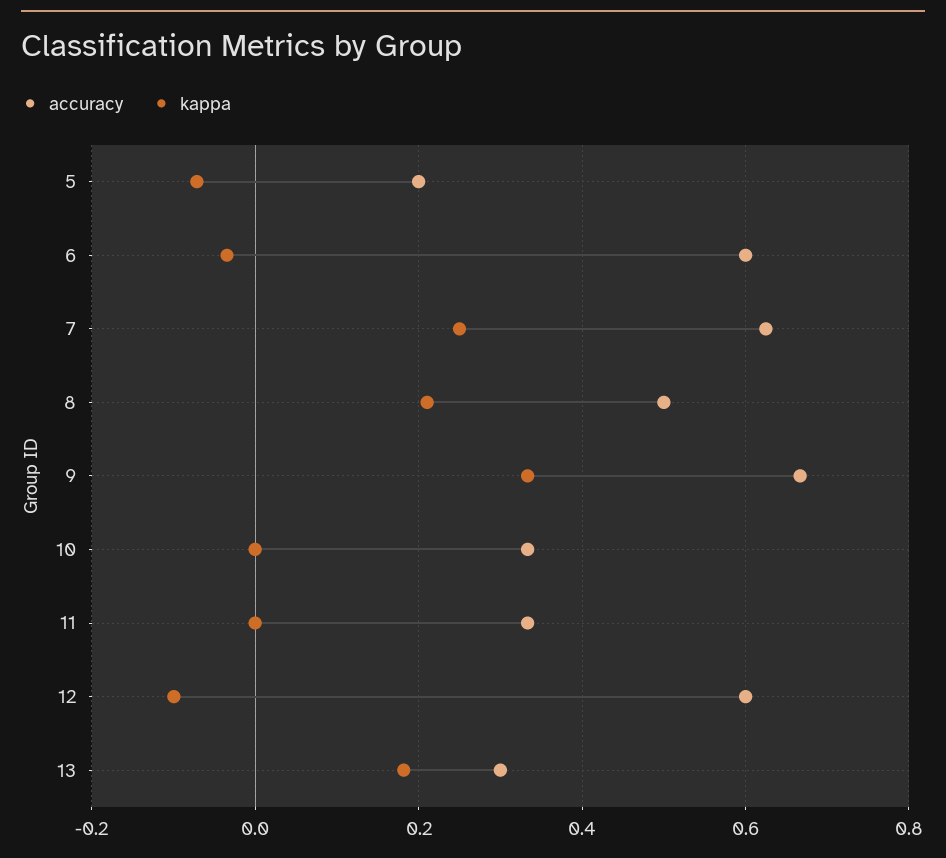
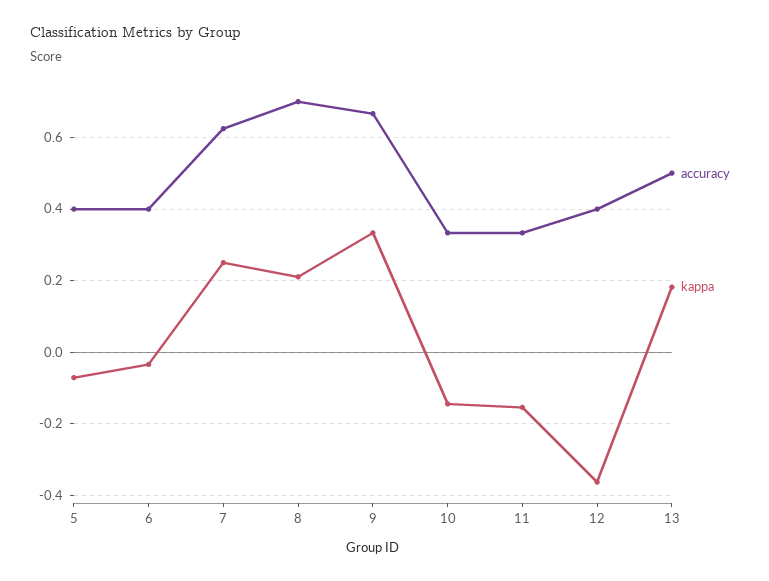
  {
    "accuracy": {
-     "5": 0.2,
+     "5": 0.4,
-     "6": 0.6,
+     "6": 0.4,
      "7": 0.62,
-     "8": 0.5,
+     "8": 0.7,
      "9": 0.66,
      "10": 0.34,
      "11": 0.34,
-     "12": 0.6,
+     "12": 0.4,
-     "13": 0.3
+     "13": 0.5
    },
    "kappa": {
      "5": -0.08,
      "6": -0.04,
      "7": 0.26,
      "8": 0.22,
      "9": 0.34,
-     "10": 0,
+     "10": -0.14,
-     "11": 0,
+     "11": -0.16,
-     "12": -0.1,
+     "12": -0.36,
      "13": 0.18
    }
  }

